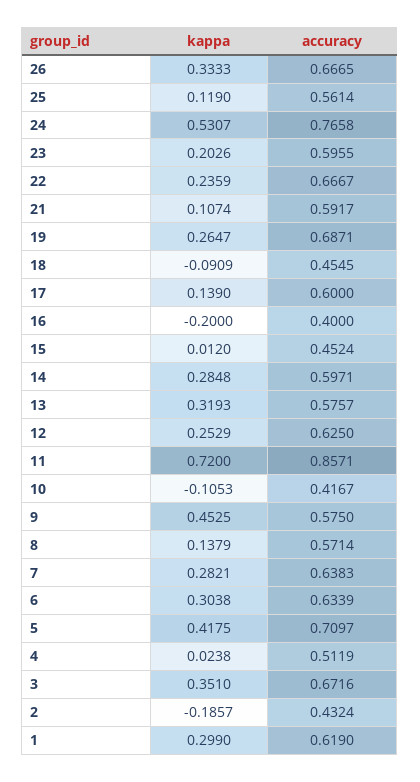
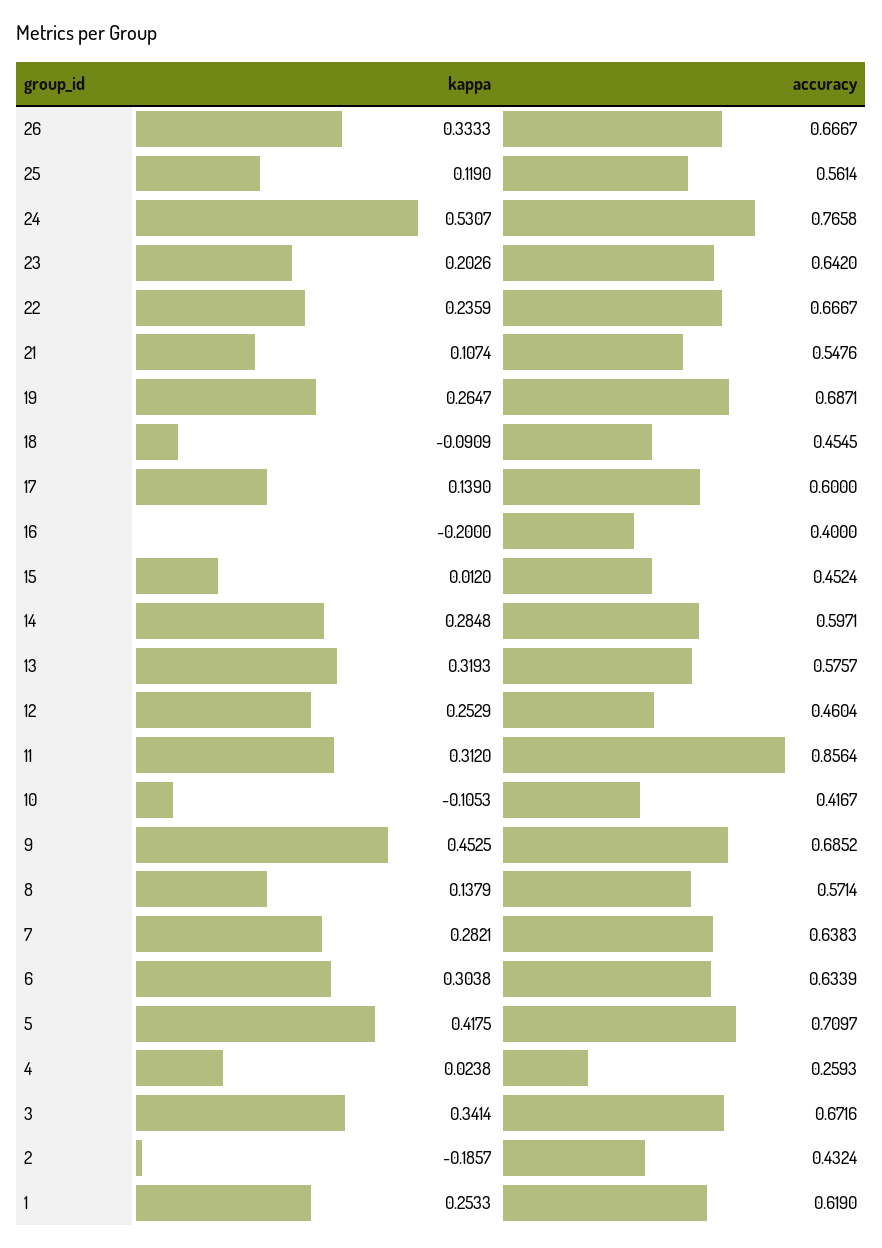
  {
    "kappa": {
      "26": 0.3333,
      "25": 0.119,
      "24": 0.5307,
      "23": 0.2026,
      "22": 0.2359,
      "21": 0.1074,
      "19": 0.2647,
      "18": -0.0909,
      "17": 0.139,
      "16": -0.2,
      "15": 0.012,
      "14": 0.2848,
      "13": 0.3193,
      "12": 0.2529,
-     "11": 0.72,
+     "11": 0.312,
      "10": -0.1053,
      "9": 0.4525,
      "8": 0.1379,
      "7": 0.2821,
      "6": 0.3038,
      "5": 0.4175,
      "4": 0.0238,
-     "3": 0.351,
+     "3": 0.3414,
      "2": -0.1857,
-     "1": 0.299
+     "1": 0.2533
    },
    "accuracy": {
-     "26": 0.6665,
+     "26": 0.6667,
      "25": 0.5614,
      "24": 0.7658,
-     "23": 0.5955,
+     "23": 0.642,
      "22": 0.6667,
-     "21": 0.5917,
+     "21": 0.5476,
      "19": 0.6871,
      "18": 0.4545,
      "17": 0.6,
      "16": 0.4,
      "15": 0.4524,
      "14": 0.5971,
      "13": 0.5757,
-     "12": 0.625,
+     "12": 0.4604,
-     "11": 0.8571,
+     "11": 0.8564,
      "10": 0.4167,
-     "9": 0.575,
+     "9": 0.6852,
      "8": 0.5714,
      "7": 0.6383,
      "6": 0.6339,
      "5": 0.7097,
-     "4": 0.5119,
+     "4": 0.2593,
      "3": 0.6716,
      "2": 0.4324,
      "1": 0.619
    }
  }

